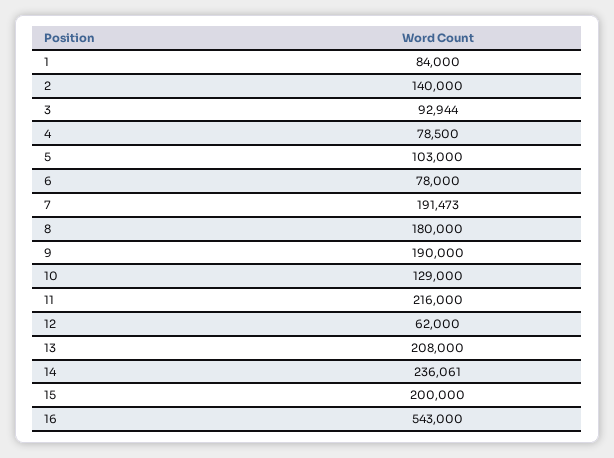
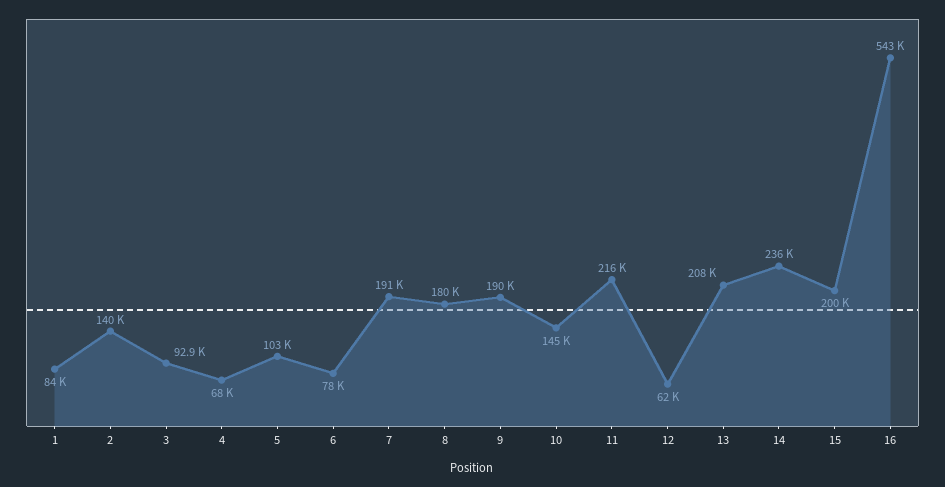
  {
    "1": 84000,
    "2": 140000,
    "3": 92944,
-   "4": 78500,
+   "4": 68000,
    "5": 103000,
    "6": 78000,
    "7": 191473,
    "8": 180000,
    "9": 190000,
-   "10": 129000,
+   "10": 145000,
    "11": 216000,
    "12": 62000,
    "13": 208000,
    "14": 236061,
    "15": 200000,
    "16": 543000
  }

